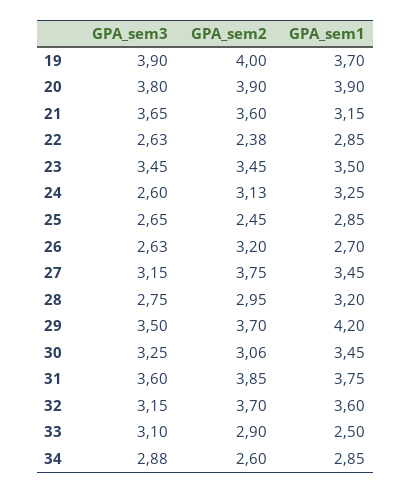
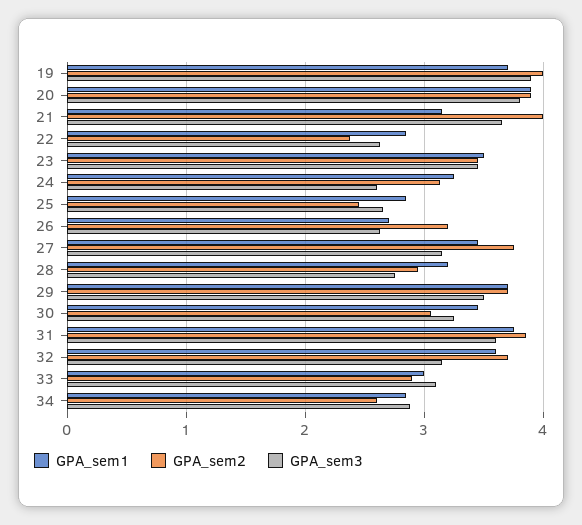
  {
    "GPA_sem3": {
      "19": 3.9,
      "20": 3.8,
      "21": 3.65,
      "22": 2.63,
      "23": 3.45,
      "24": 2.6,
      "25": 2.65,
      "26": 2.63,
      "27": 3.15,
      "28": 2.75,
      "29": 3.5,
      "30": 3.25,
      "31": 3.6,
      "32": 3.15,
      "33": 3.1,
      "34": 2.88
    },
    "GPA_sem2": {
      "19": 4,
      "20": 3.9,
-     "21": 3.6,
+     "21": 4,
      "22": 2.38,
      "23": 3.45,
      "24": 3.13,
      "25": 2.45,
      "26": 3.2,
      "27": 3.75,
      "28": 2.95,
      "29": 3.7,
      "30": 3.06,
      "31": 3.85,
      "32": 3.7,
      "33": 2.9,
      "34": 2.6
    },
    "GPA_sem1": {
      "19": 3.7,
      "20": 3.9,
      "21": 3.15,
      "22": 2.85,
      "23": 3.5,
      "24": 3.25,
      "25": 2.85,
      "26": 2.7,
      "27": 3.45,
      "28": 3.2,
-     "29": 4.2,
+     "29": 3.7,
      "30": 3.45,
      "31": 3.75,
      "32": 3.6,
-     "33": 2.5,
+     "33": 3,
      "34": 2.85
    }
  }

